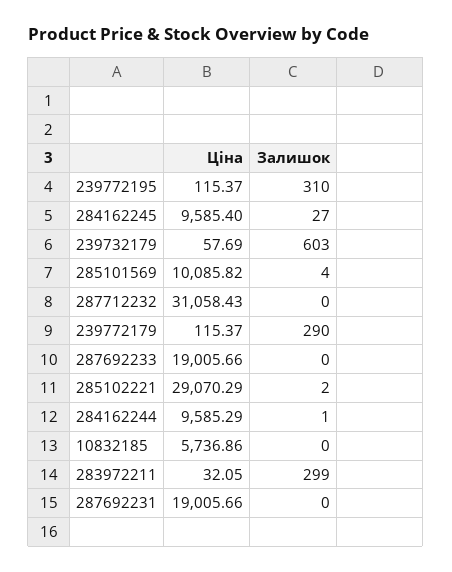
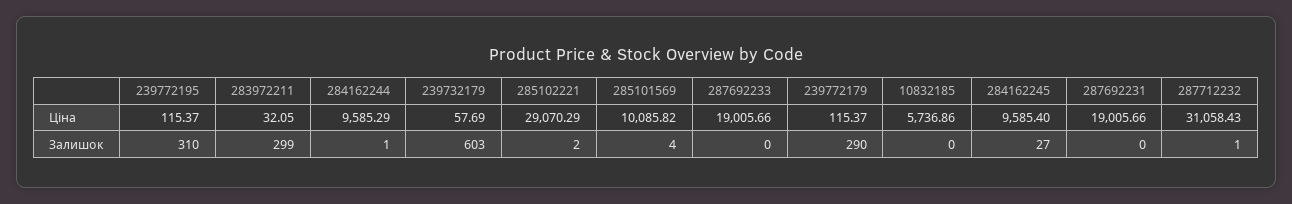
  {
    "Ціна": {
      "239772195": 115.37,
      "284162245": 9585.4,
      "239732179": 57.69,
      "285101569": 10085.82,
      "287712232": 31058.43,
      "239772179": 115.37,
      "287692233": 19005.66,
      "285102221": 29070.29,
      "284162244": 9585.29,
      "10832185": 5736.86,
      "283972211": 32.05,
      "287692231": 19005.66
    },
    "Залишок": {
      "239772195": 310,
      "284162245": 27,
      "239732179": 603,
      "285101569": 4,
-     "287712232": 0,
+     "287712232": 1,
      "239772179": 290,
      "287692233": 0,
      "285102221": 2,
      "284162244": 1,
      "10832185": 0,
      "283972211": 299,
      "287692231": 0
    }
  }

